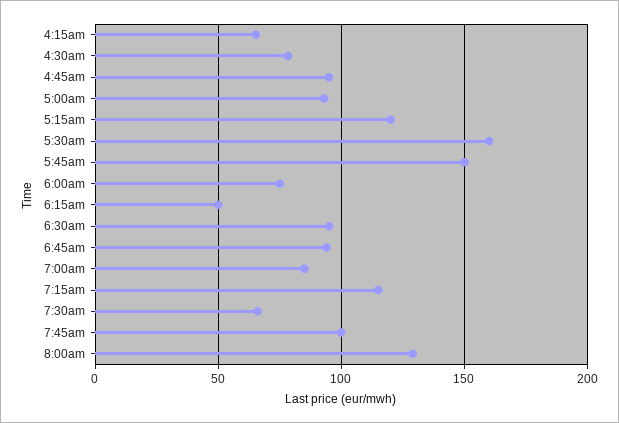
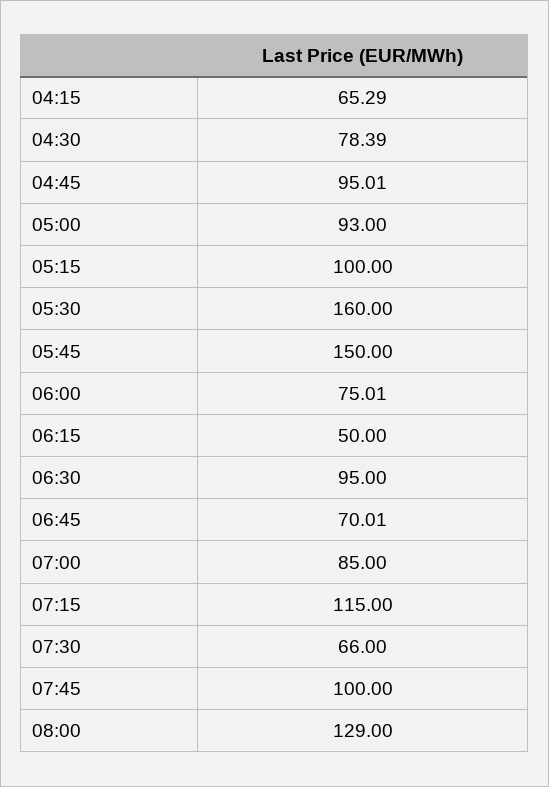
  {
    "4:15am": 65.29,
    "4:30am": 78.39,
    "4:45am": 95.01,
    "5:00am": 93,
-   "5:15am": 120,
+   "5:15am": 100,
    "5:30am": 160,
    "5:45am": 150,
    "6:00am": 75.01,
    "6:15am": 50,
    "6:30am": 95,
-   "6:45am": 95,
+   "6:45am": 70.01,
    "7:00am": 85,
    "7:15am": 115,
    "7:30am": 66,
    "7:45am": 100,
    "8:00am": 129
  }

